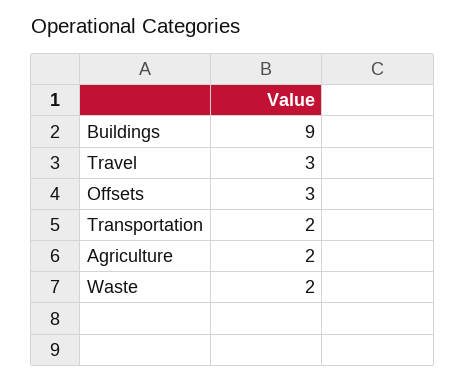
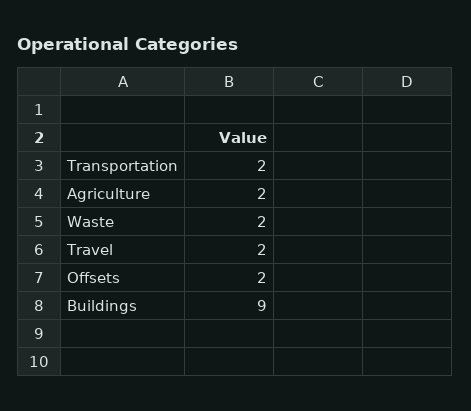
  {
    "Buildings": 9,
-   "Travel": 3,
+   "Travel": 2,
-   "Offsets": 3,
+   "Offsets": 2,
    "Transportation": 2,
    "Agriculture": 2,
    "Waste": 2
  }

